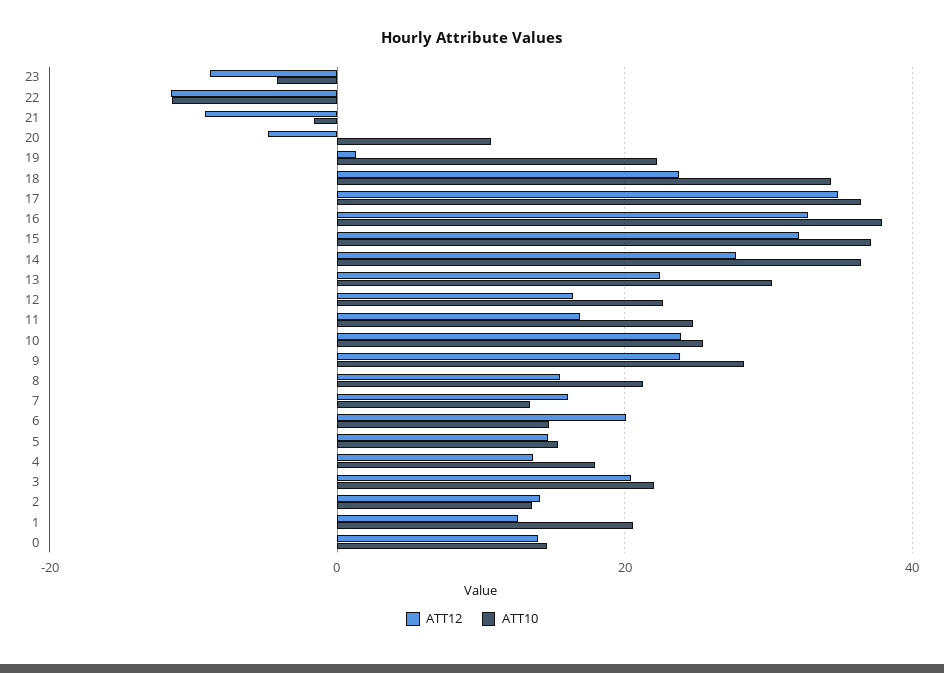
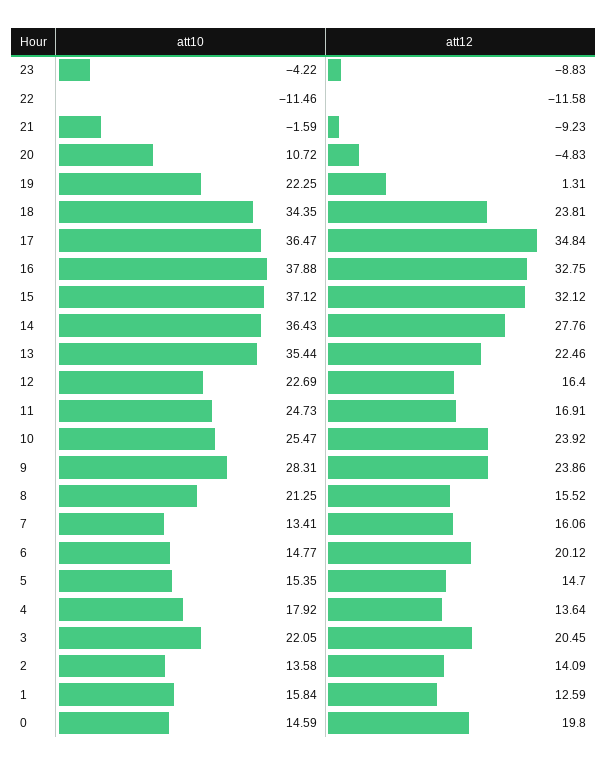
  {
    "ATT12": {
      "23": -8.83,
      "22": -11.58,
      "21": -9.23,
      "20": -4.83,
      "19": 1.31,
      "18": 23.81,
      "17": 34.84,
      "16": 32.75,
      "15": 32.12,
      "14": 27.76,
      "13": 22.46,
      "12": 16.4,
      "11": 16.91,
      "10": 23.92,
      "9": 23.86,
      "8": 15.52,
      "7": 16.06,
      "6": 20.12,
      "5": 14.7,
      "4": 13.64,
      "3": 20.45,
      "2": 14.09,
      "1": 12.59,
-     "0": 14
+     "0": 19.8
    },
    "ATT10": {
      "23": -4.22,
      "22": -11.46,
      "21": -1.59,
      "20": 10.72,
      "19": 22.25,
      "18": 34.35,
      "17": 36.47,
      "16": 37.88,
      "15": 37.12,
      "14": 36.43,
-     "13": 30,
+     "13": 35.44,
      "12": 22.69,
      "11": 24.73,
      "10": 25.47,
      "9": 28.31,
      "8": 21.25,
      "7": 13.41,
      "6": 14.77,
      "5": 15.35,
      "4": 17.92,
      "3": 22.05,
      "2": 13.58,
-     "1": 20,
+     "1": 15.84,
      "0": 14.59
    }
  }

